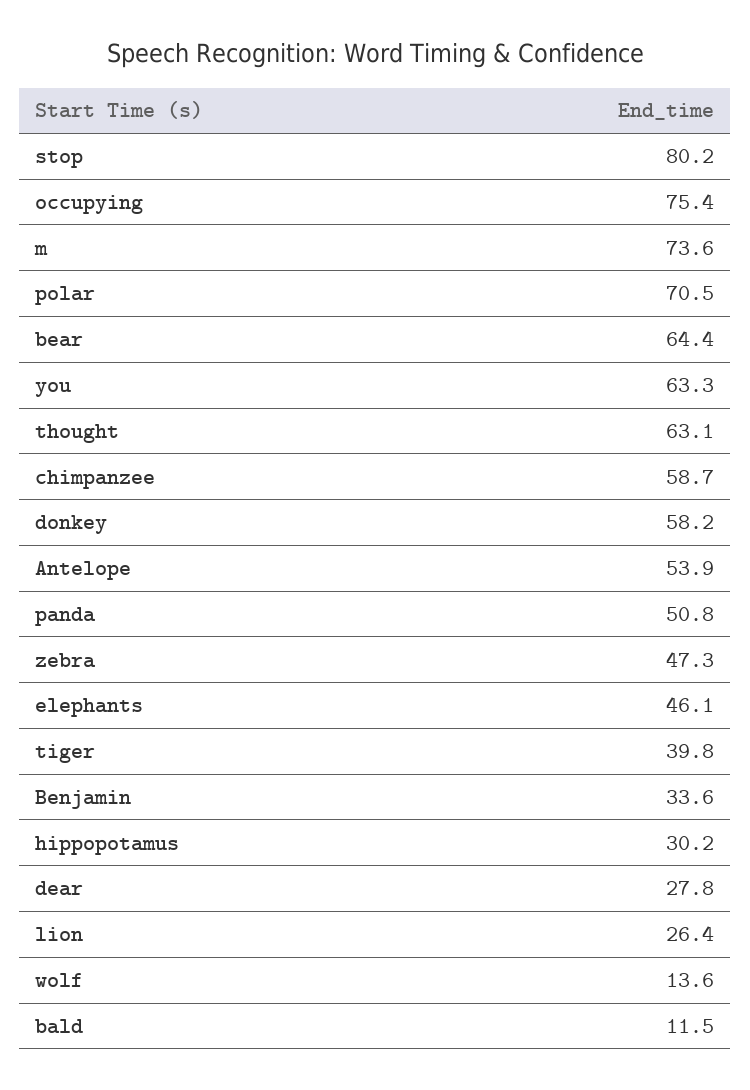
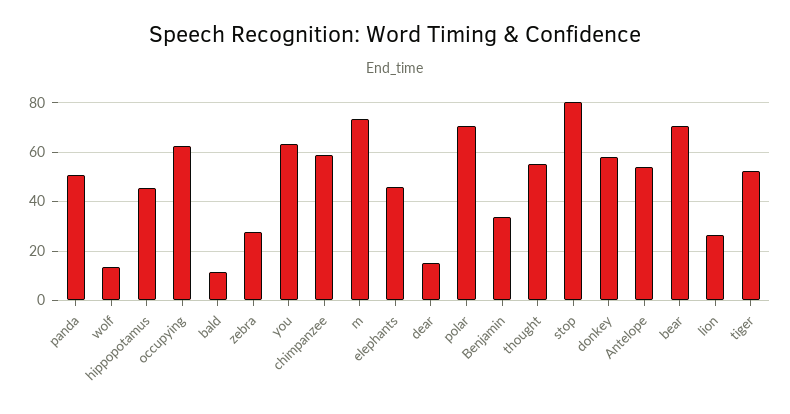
  {
    "stop": 80.2,
-   "occupying": 75.4,
+   "occupying": 62.5,
    "m": 73.6,
    "polar": 70.5,
-   "bear": 64.4,
+   "bear": 70,
    "you": 63.3,
-   "thought": 63.1,
+   "thought": 55,
    "chimpanzee": 58.7,
    "donkey": 58.2,
    "Antelope": 53.9,
    "panda": 50.8,
-   "zebra": 47.3,
+   "zebra": 27.5,
    "elephants": 46.1,
-   "tiger": 39.8,
+   "tiger": 52.5,
    "Benjamin": 33.6,
-   "hippopotamus": 30.2,
+   "hippopotamus": 45,
-   "dear": 27.8,
+   "dear": 15,
    "lion": 26.4,
    "wolf": 13.6,
    "bald": 11.5
  }

